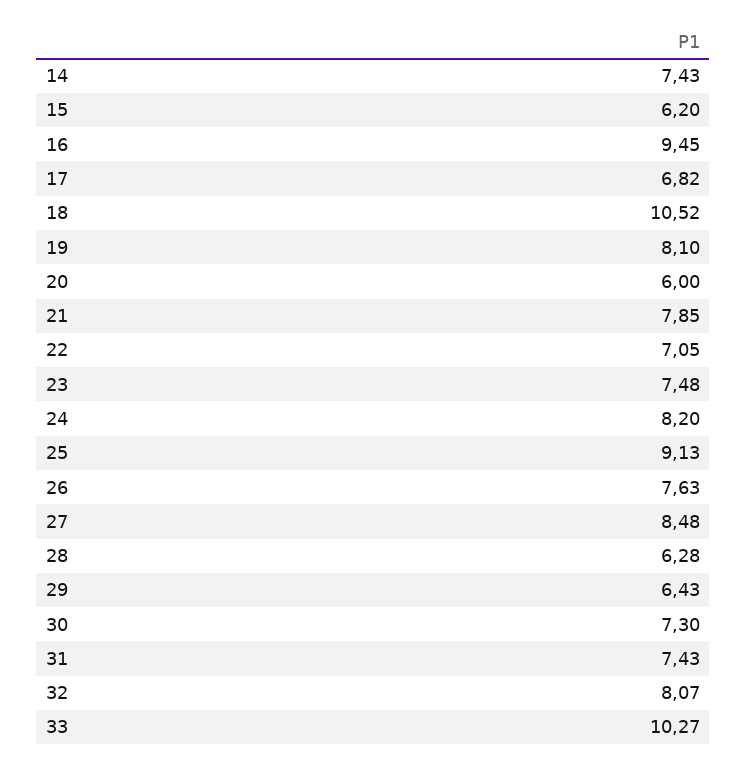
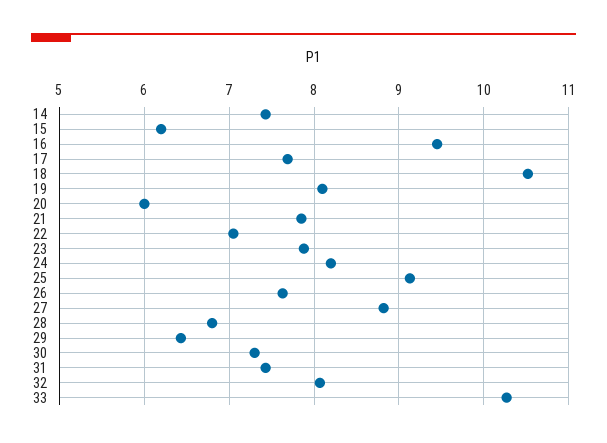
  {
    "14": 7.43,
    "15": 6.2,
    "16": 9.45,
-   "17": 6.82,
+   "17": 7.7,
    "18": 10.52,
    "19": 8.1,
    "20": 6,
    "21": 7.85,
    "22": 7.05,
-   "23": 7.48,
+   "23": 7.9,
    "24": 8.2,
    "25": 9.13,
    "26": 7.63,
-   "27": 8.48,
+   "27": 8.8,
-   "28": 6.28,
+   "28": 6.8,
    "29": 6.43,
    "30": 7.3,
    "31": 7.43,
    "32": 8.07,
    "33": 10.27
  }

